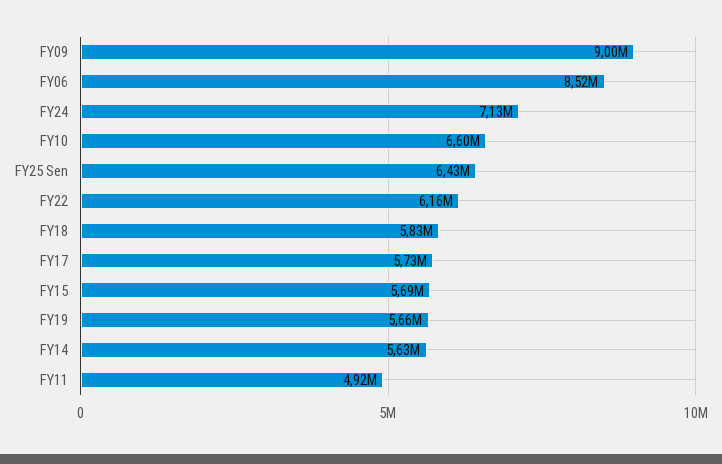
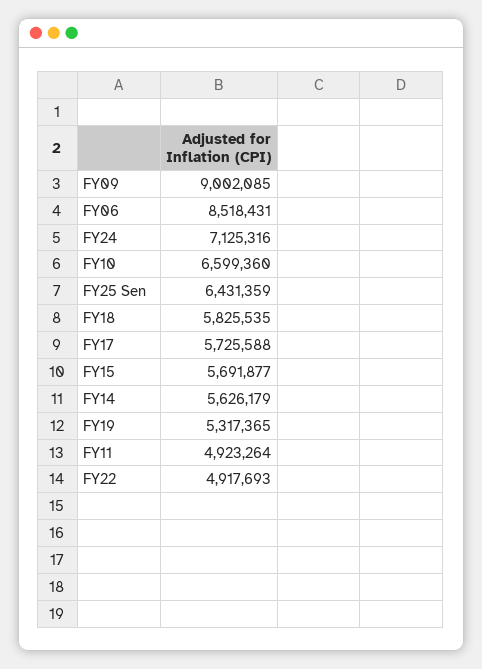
  {
    "FY09": 9002085,
    "FY06": 8518431,
    "FY24": 7125316,
    "FY10": 6599360,
    "FY25 Sen": 6431359,
-   "FY22": 6160000,
+   "FY22": 4917693,
    "FY18": 5825535,
    "FY17": 5725588,
    "FY15": 5691877,
-   "FY19": 5660000,
+   "FY19": 5317365,
    "FY14": 5626179,
    "FY11": 4923264
  }

